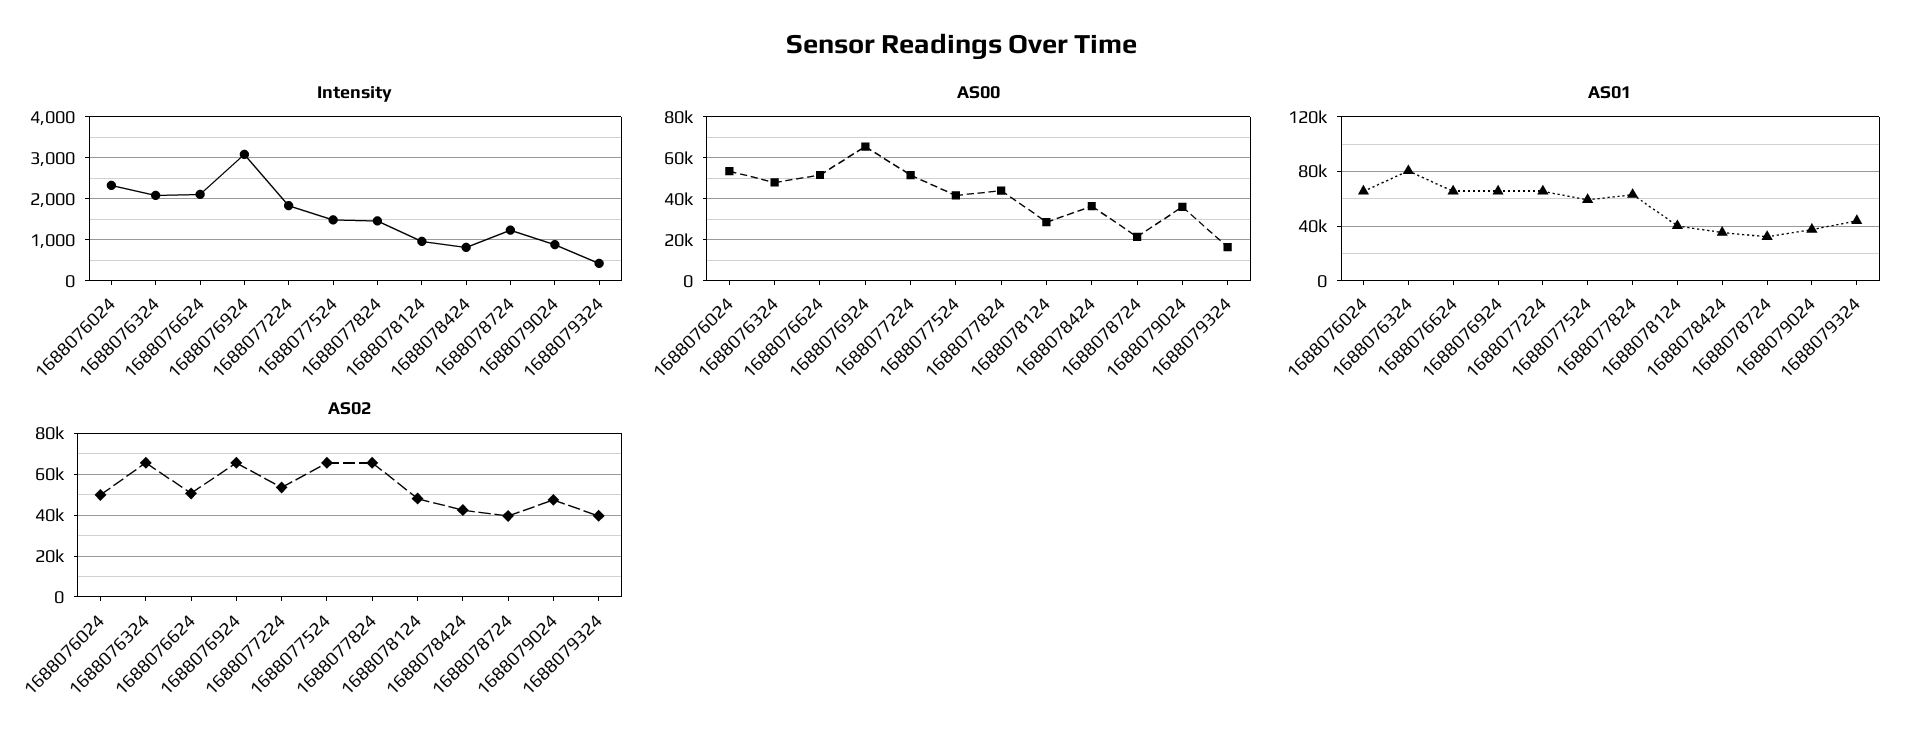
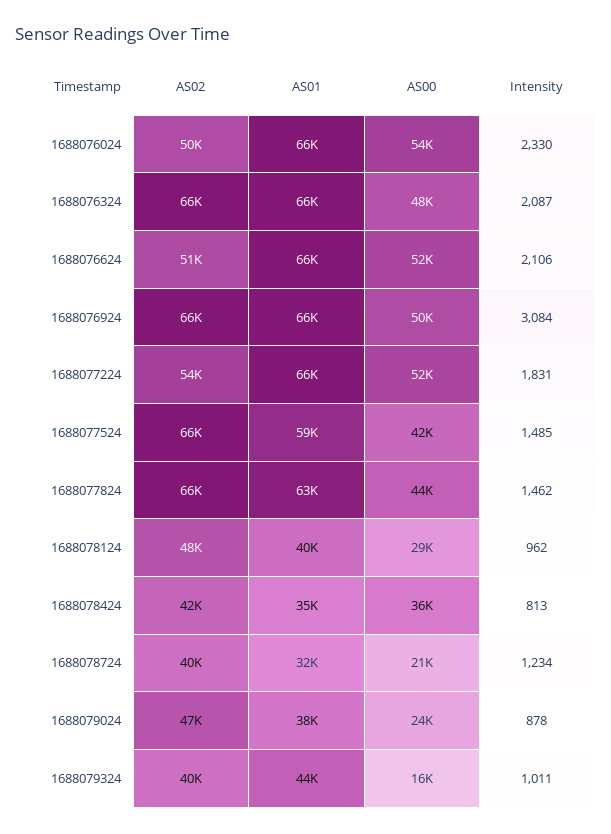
  {
    "Intensity": {
      "1688076024": 2330,
      "1688076324": 2087,
      "1688076624": 2106,
      "1688076924": 3084,
      "1688077224": 1831,
      "1688077524": 1485,
      "1688077824": 1462,
      "1688078124": 962,
      "1688078424": 813,
      "1688078724": 1234,
      "1688079024": 878,
-     "1688079324": 400
+     "1688079324": 1011
    },
    "AS00": {
      "1688076024": 54000,
      "1688076324": 48000,
      "1688076624": 52000,
-     "1688076924": 65000,
+     "1688076924": 50000,
      "1688077224": 52000,
      "1688077524": 42000,
      "1688077824": 44000,
      "1688078124": 29000,
      "1688078424": 36000,
      "1688078724": 21000,
-     "1688079024": 35000,
+     "1688079024": 24000,
      "1688079324": 16000
    },
    "AS01": {
      "1688076024": 66000,
-     "1688076324": 80000,
+     "1688076324": 66000,
      "1688076624": 66000,
      "1688076924": 66000,
      "1688077224": 66000,
      "1688077524": 59000,
      "1688077824": 63000,
      "1688078124": 40000,
      "1688078424": 35000,
      "1688078724": 32000,
      "1688079024": 38000,
      "1688079324": 44000
    },
    "AS02": {
      "1688076024": 50000,
      "1688076324": 66000,
      "1688076624": 51000,
      "1688076924": 66000,
      "1688077224": 54000,
      "1688077524": 66000,
      "1688077824": 66000,
      "1688078124": 48000,
      "1688078424": 42000,
      "1688078724": 40000,
      "1688079024": 47000,
      "1688079324": 40000
    }
  }

